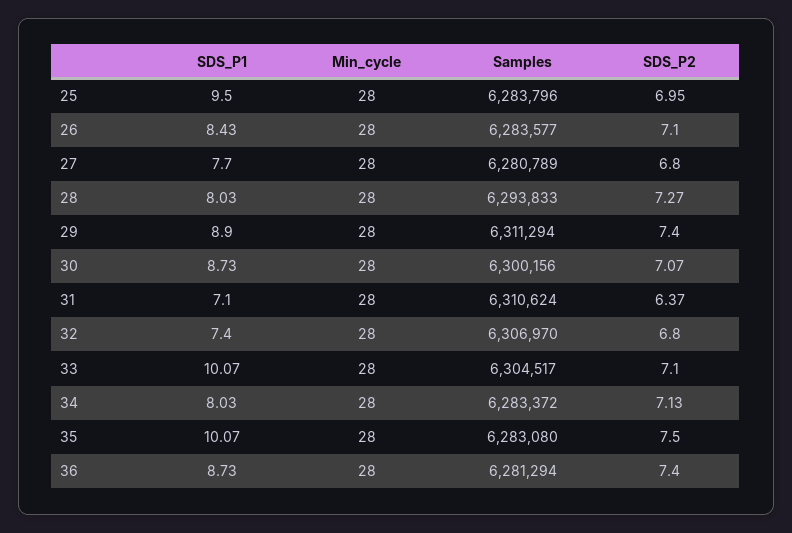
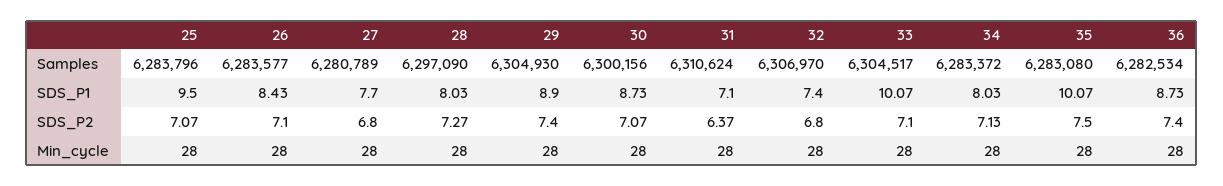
  {
    "SDS_P1": {
      "25": 9.5,
      "26": 8.43,
      "27": 7.7,
      "28": 8.03,
      "29": 8.9,
      "30": 8.73,
      "31": 7.1,
      "32": 7.4,
      "33": 10.07,
      "34": 8.03,
      "35": 10.07,
      "36": 8.73
    },
    "Min_cycle": {
      "25": 28,
      "26": 28,
      "27": 28,
      "28": 28,
      "29": 28,
      "30": 28,
      "31": 28,
      "32": 28,
      "33": 28,
      "34": 28,
      "35": 28,
      "36": 28
    },
    "Samples": {
      "25": 6283796,
      "26": 6283577,
      "27": 6280789,
-     "28": 6293833,
+     "28": 6297090,
-     "29": 6311294,
+     "29": 6304930,
      "30": 6300156,
      "31": 6310624,
      "32": 6306970,
      "33": 6304517,
      "34": 6283372,
      "35": 6283080,
-     "36": 6281294
+     "36": 6282534
    },
    "SDS_P2": {
-     "25": 6.95,
+     "25": 7.07,
      "26": 7.1,
      "27": 6.8,
      "28": 7.27,
      "29": 7.4,
      "30": 7.07,
      "31": 6.37,
      "32": 6.8,
      "33": 7.1,
      "34": 7.13,
      "35": 7.5,
      "36": 7.4
    }
  }

